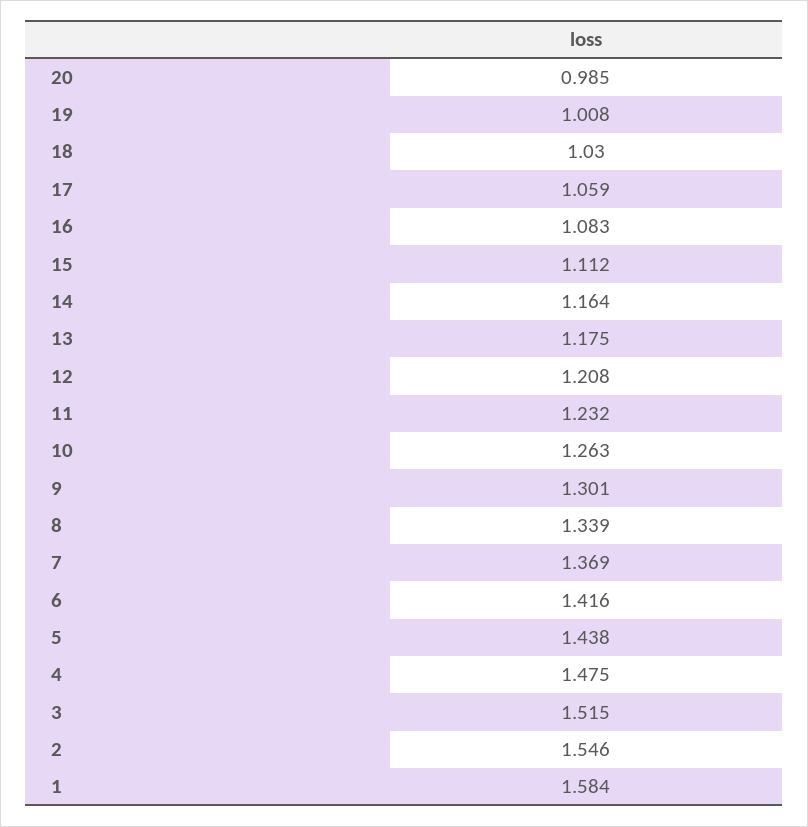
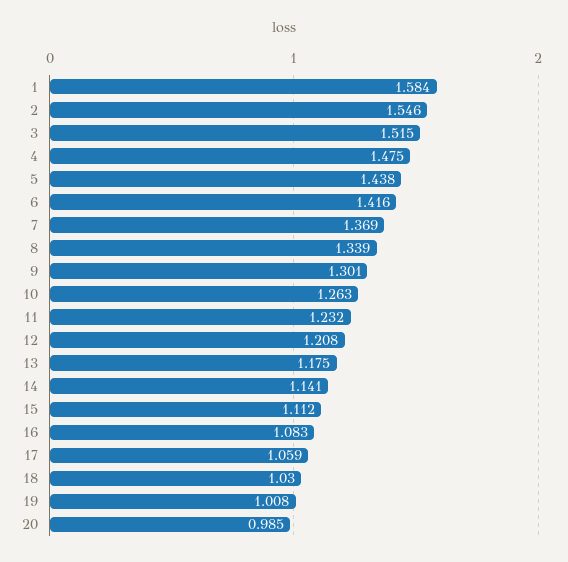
  {
    "20": 0.985,
    "19": 1.008,
    "18": 1.03,
    "17": 1.059,
    "16": 1.083,
    "15": 1.112,
-   "14": 1.164,
+   "14": 1.141,
    "13": 1.175,
    "12": 1.208,
    "11": 1.232,
    "10": 1.263,
    "9": 1.301,
    "8": 1.339,
    "7": 1.369,
    "6": 1.416,
    "5": 1.438,
    "4": 1.475,
    "3": 1.515,
    "2": 1.546,
    "1": 1.584
  }

